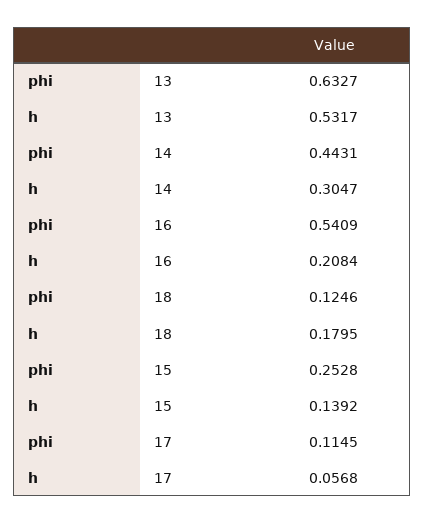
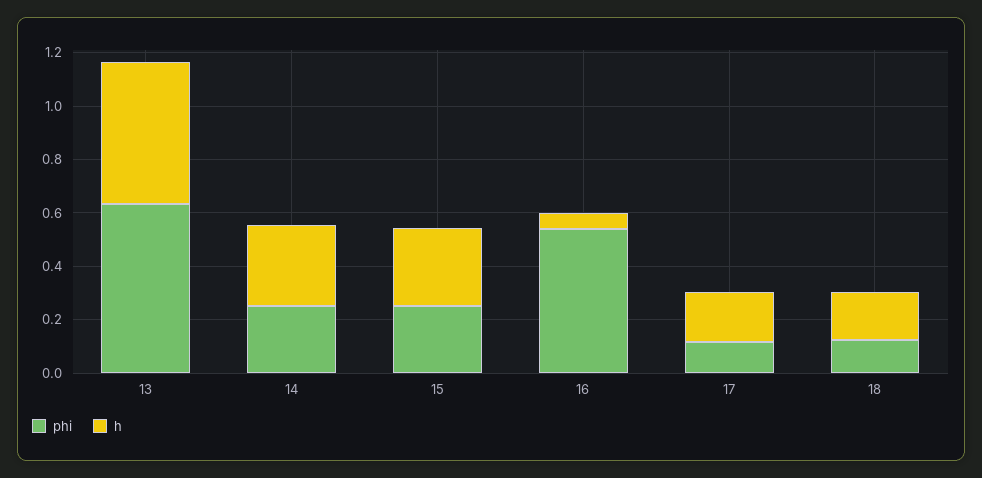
  {
    "phi": {
      "13": 0.6327,
-     "14": 0.4431,
+     "14": 0.25,
      "16": 0.5409,
      "18": 0.1246,
      "15": 0.2528,
      "17": 0.1145
    },
    "h": {
      "13": 0.5317,
      "14": 0.3047,
-     "16": 0.2084,
+     "16": 0.05,
      "18": 0.1795,
-     "15": 0.1392,
+     "15": 0.3,
-     "17": 0.0568
+     "17": 0.2
    }
  }

